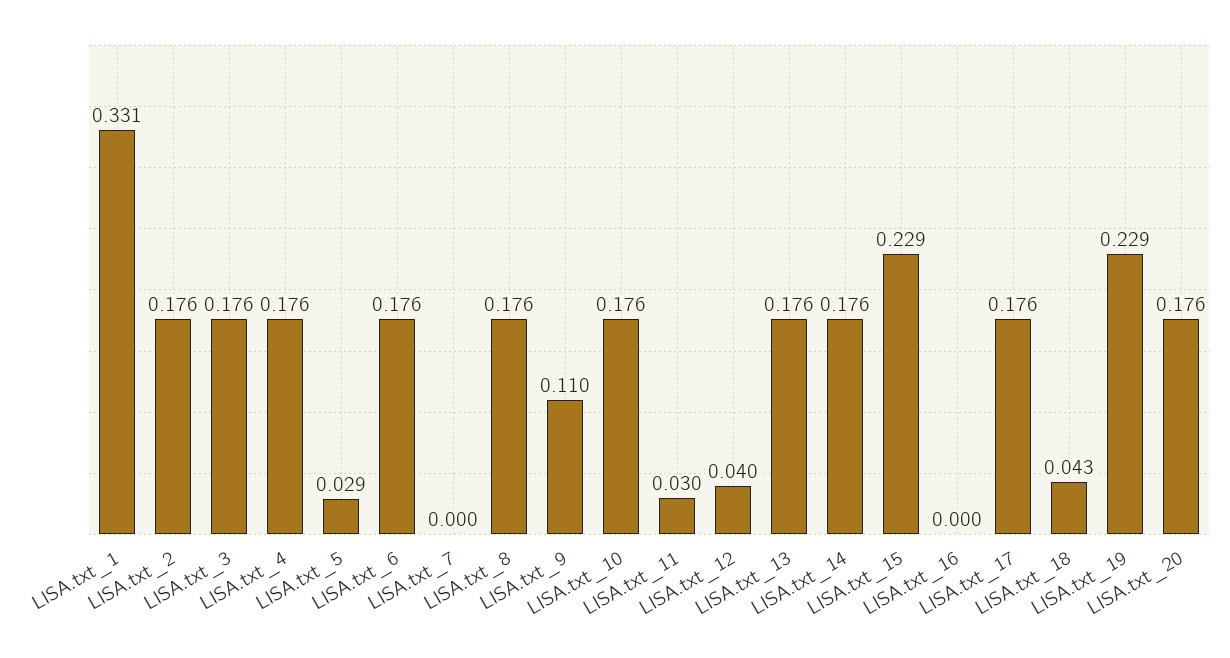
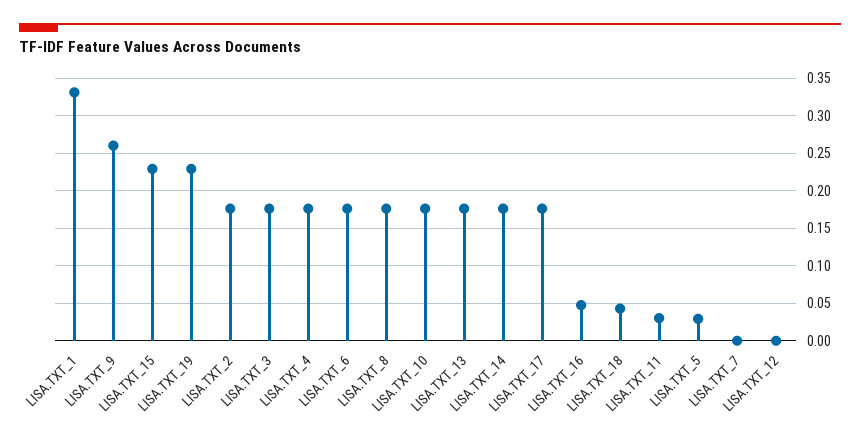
  {
    "LISA.txt_1": 0.331,
    "LISA.txt_2": 0.176,
    "LISA.txt_3": 0.176,
    "LISA.txt_4": 0.176,
    "LISA.txt_5": 0.029,
    "LISA.txt_6": 0.176,
    "LISA.txt_7": 0,
    "LISA.txt_8": 0.176,
-   "LISA.txt_9": 0.11,
+   "LISA.txt_9": 0.26,
    "LISA.txt_10": 0.176,
    "LISA.txt_11": 0.03,
-   "LISA.txt_12": 0.04,
+   "LISA.txt_12": 0,
    "LISA.txt_13": 0.176,
    "LISA.txt_14": 0.176,
    "LISA.txt_15": 0.229,
-   "LISA.txt_16": 0,
+   "LISA.txt_16": 0.05,
    "LISA.txt_17": 0.176,
    "LISA.txt_18": 0.043,
-   "LISA.txt_19": 0.229,
+   "LISA.txt_19": 0.229
-   "LISA.txt_20": 0.176
  }

